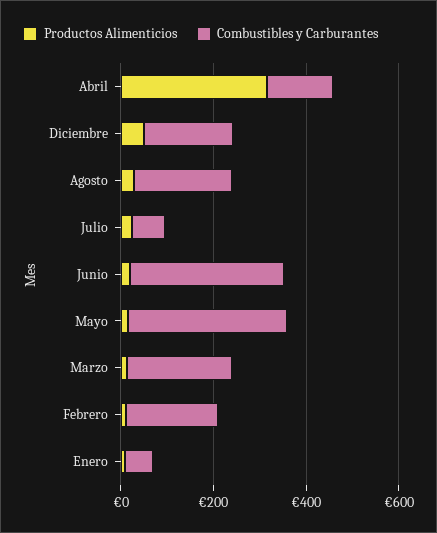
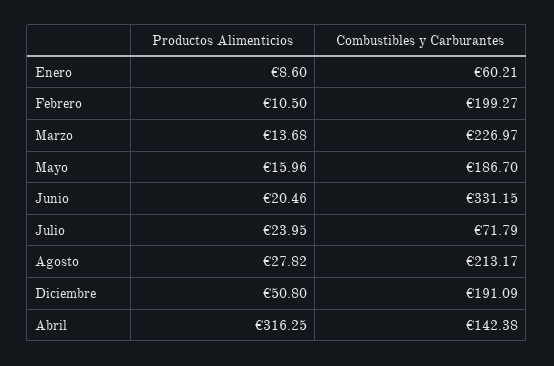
  {
    "Productos Alimenticios": {
      "Abril": 316.25,
      "Diciembre": 50.8,
      "Agosto": 27.82,
      "Julio": 23.95,
      "Junio": 20.46,
      "Mayo": 15.96,
      "Marzo": 13.68,
      "Febrero": 10.5,
      "Enero": 8.6
    },
    "Combustibles y Carburantes": {
      "Abril": 142.38,
      "Diciembre": 191.09,
      "Agosto": 213.17,
      "Julio": 71.79,
      "Junio": 331.15,
-     "Mayo": 350,
+     "Mayo": 186.7,
      "Marzo": 226.97,
      "Febrero": 199.27,
      "Enero": 60.21
    }
  }

